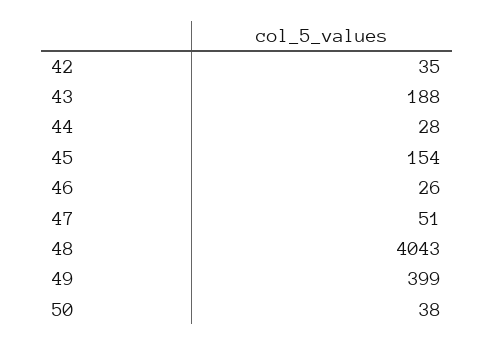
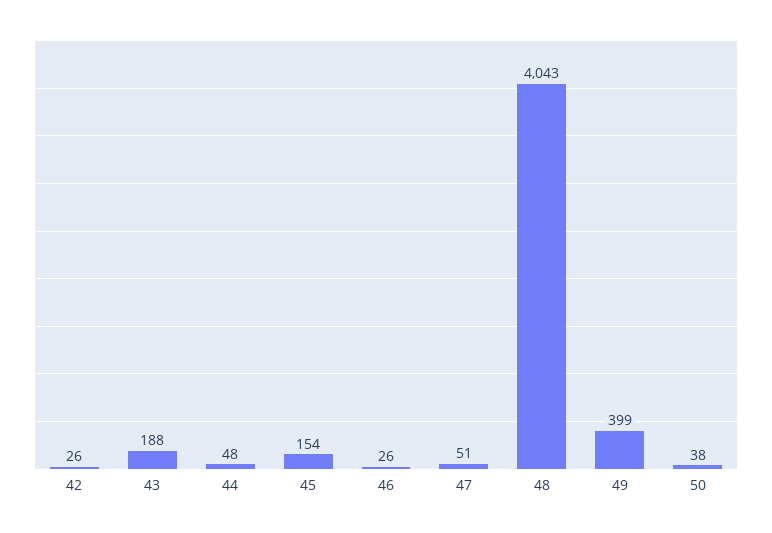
  {
-   "42": 35,
+   "42": 26,
    "43": 188,
-   "44": 28,
+   "44": 48,
    "45": 154,
    "46": 26,
    "47": 51,
    "48": 4043,
    "49": 399,
    "50": 38
  }

